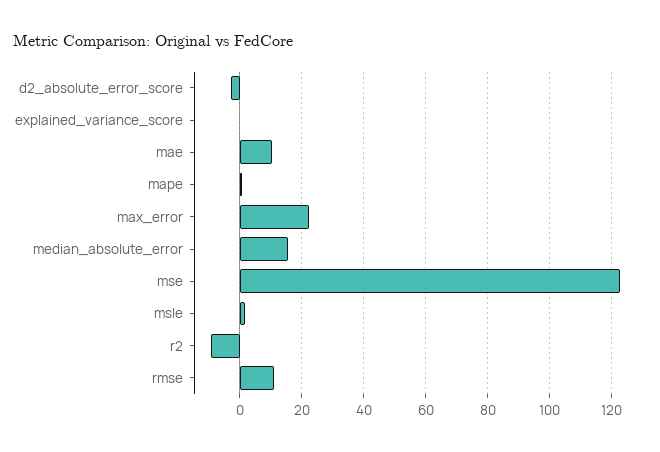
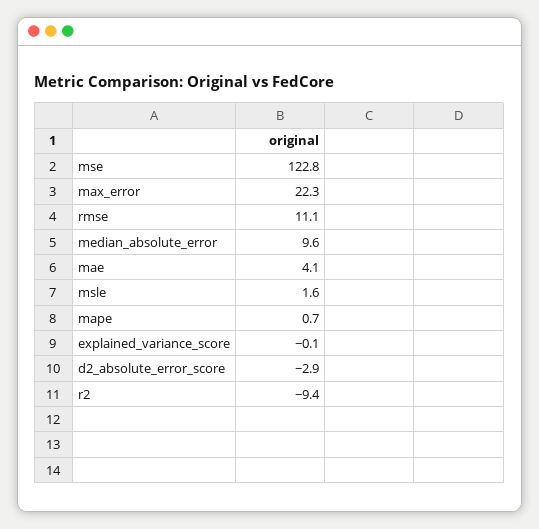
  {
    "d2_absolute_error_score": -2.9,
    "explained_variance_score": -0.1,
-   "mae": 10,
+   "mae": 4.1,
    "mape": 0.7,
    "max_error": 22.3,
-   "median_absolute_error": 16,
+   "median_absolute_error": 9.6,
    "mse": 122.8,
    "msle": 1.6,
    "r2": -9.4,
    "rmse": 11.1
  }

